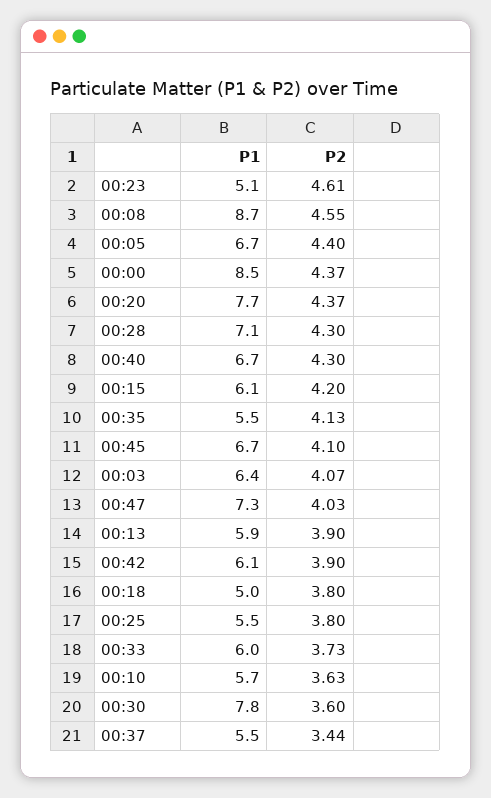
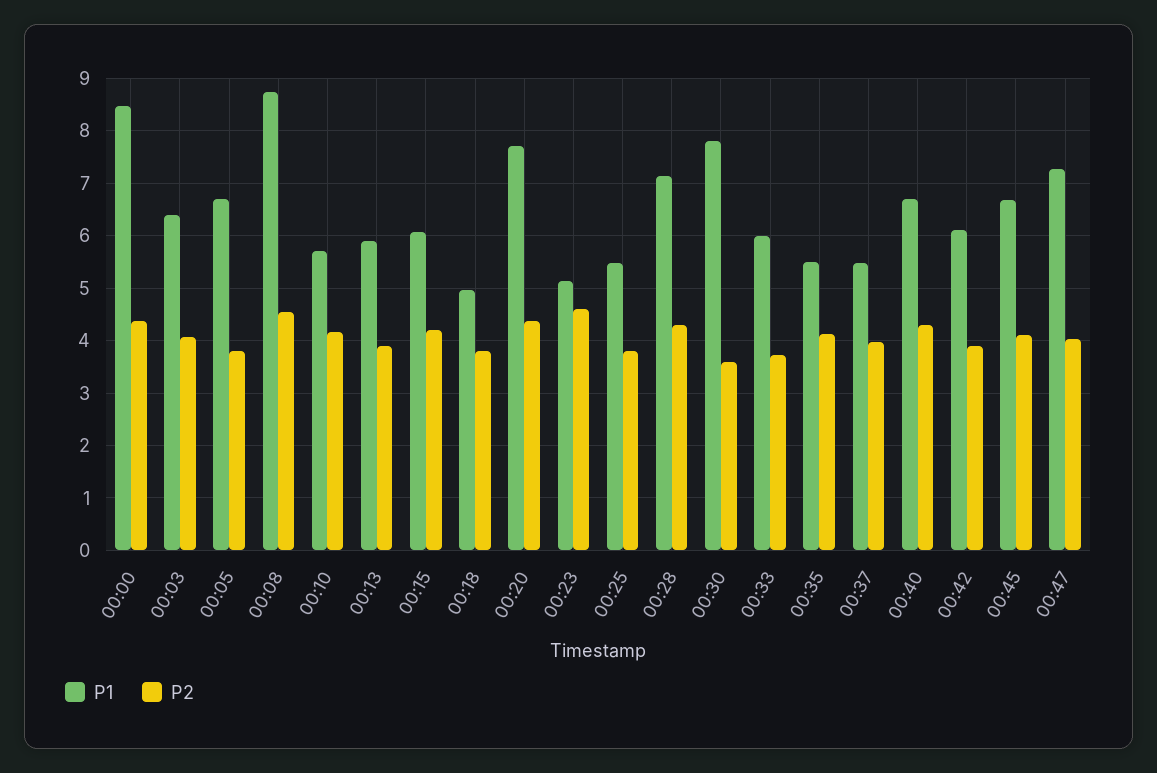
  {
    "P1": {
      "00:23": 5.1,
      "00:08": 8.7,
      "00:05": 6.7,
      "00:00": 8.5,
      "00:20": 7.7,
      "00:28": 7.1,
      "00:40": 6.7,
      "00:15": 6.1,
      "00:35": 5.5,
      "00:45": 6.7,
      "00:03": 6.4,
      "00:47": 7.3,
      "00:13": 5.9,
      "00:42": 6.1,
      "00:18": 5,
      "00:25": 5.5,
      "00:33": 6,
      "00:10": 5.7,
      "00:30": 7.8,
      "00:37": 5.5
    },
    "P2": {
      "00:23": 4.61,
      "00:08": 4.55,
-     "00:05": 4.4,
+     "00:05": 3.8,
      "00:00": 4.37,
      "00:20": 4.37,
      "00:28": 4.3,
      "00:40": 4.3,
      "00:15": 4.2,
      "00:35": 4.13,
      "00:45": 4.1,
      "00:03": 4.07,
      "00:47": 4.03,
      "00:13": 3.9,
      "00:42": 3.9,
      "00:18": 3.8,
      "00:25": 3.8,
      "00:33": 3.73,
-     "00:10": 3.63,
+     "00:10": 4.2,
      "00:30": 3.6,
-     "00:37": 3.44
+     "00:37": 4
    }
  }

